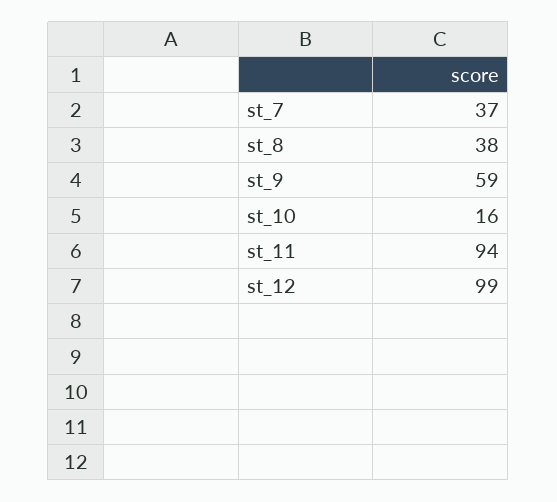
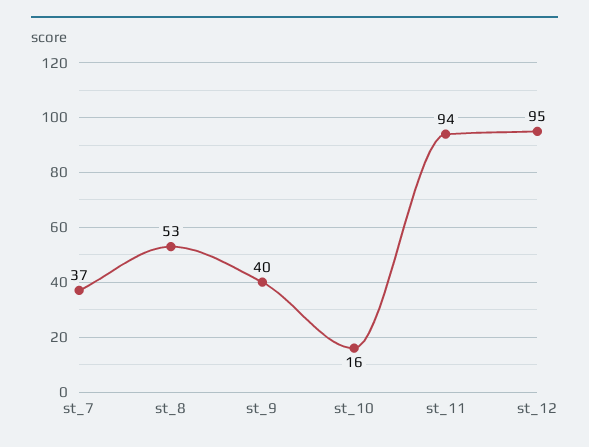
  {
    "st_7": 37,
-   "st_8": 38,
+   "st_8": 53,
-   "st_9": 59,
+   "st_9": 40,
    "st_10": 16,
    "st_11": 94,
-   "st_12": 99
+   "st_12": 95
  }

